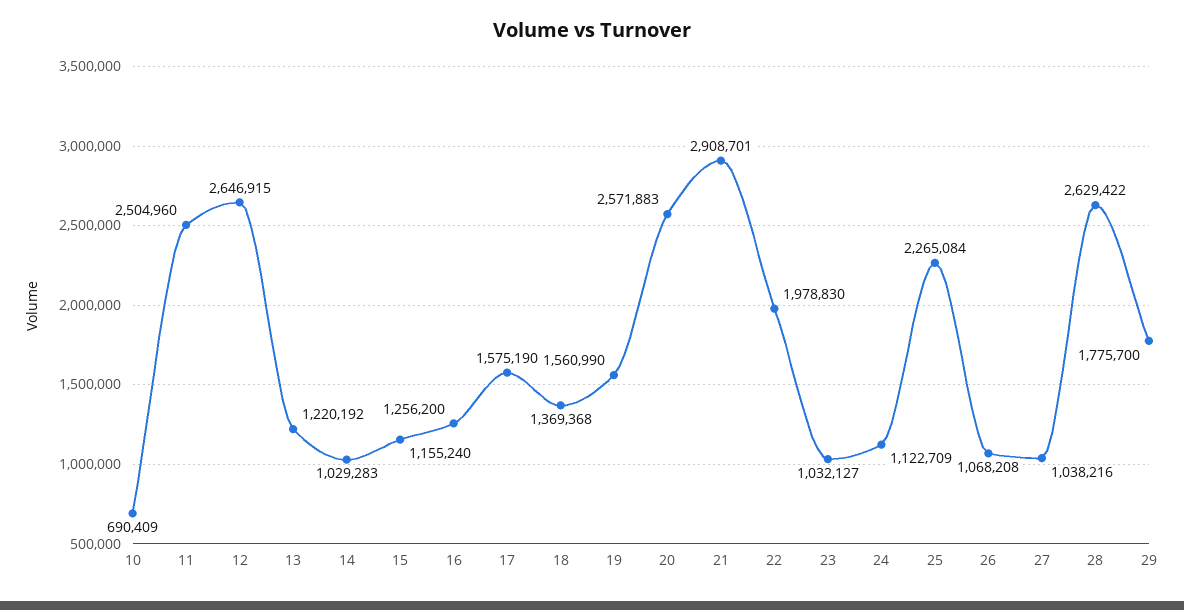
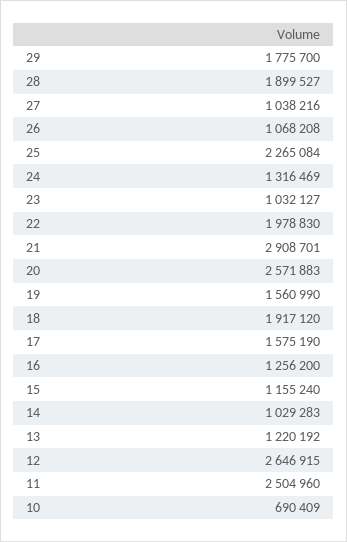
  {
    "10": 690409,
    "11": 2504960,
    "12": 2646915,
    "13": 1220192,
    "14": 1029283,
    "15": 1155240,
    "16": 1256200,
    "17": 1575190,
-   "18": 1369368,
+   "18": 1917120,
    "19": 1560990,
    "20": 2571883,
    "21": 2908701,
    "22": 1978830,
    "23": 1032127,
-   "24": 1122709,
+   "24": 1316469,
    "25": 2265084,
    "26": 1068208,
    "27": 1038216,
-   "28": 2629422,
+   "28": 1899527,
    "29": 1775700
  }

